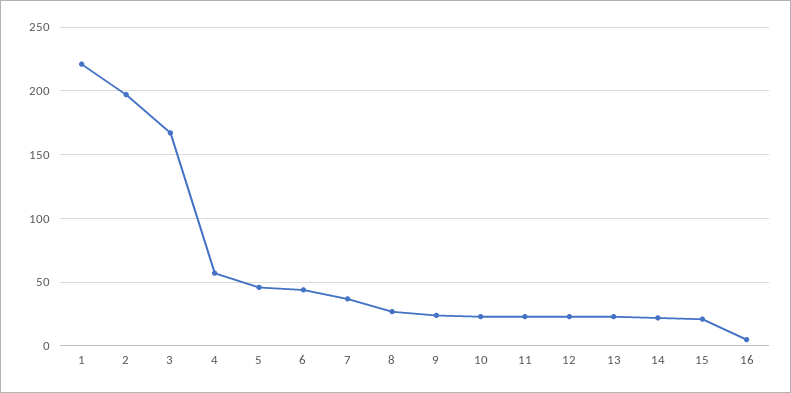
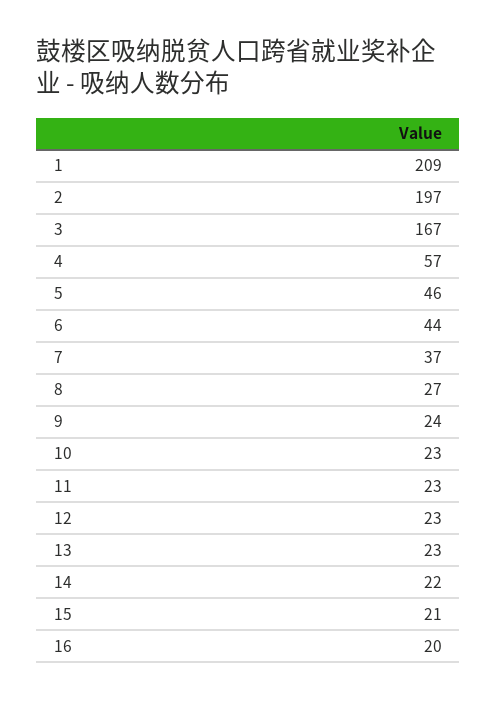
  {
-   "1": 220,
+   "1": 209,
    "2": 197,
    "3": 167,
    "4": 57,
    "5": 46,
    "6": 44,
    "7": 37,
    "8": 27,
    "9": 24,
    "10": 23,
    "11": 23,
    "12": 23,
    "13": 23,
    "14": 22,
    "15": 21,
-   "16": 5
+   "16": 20
  }

